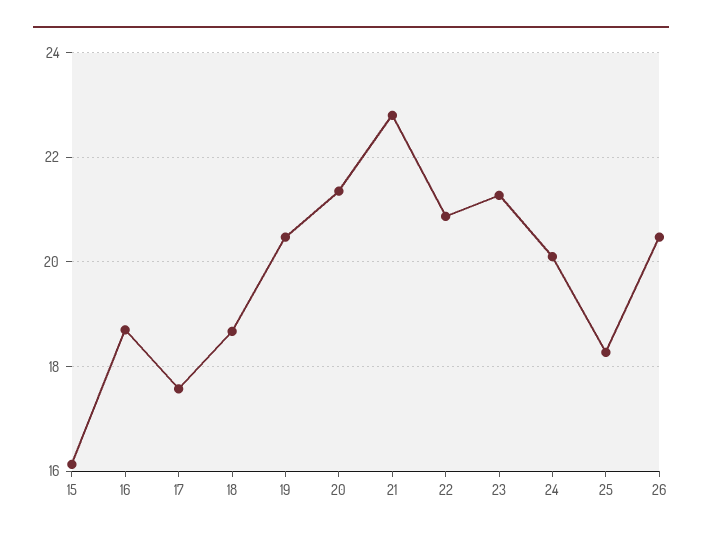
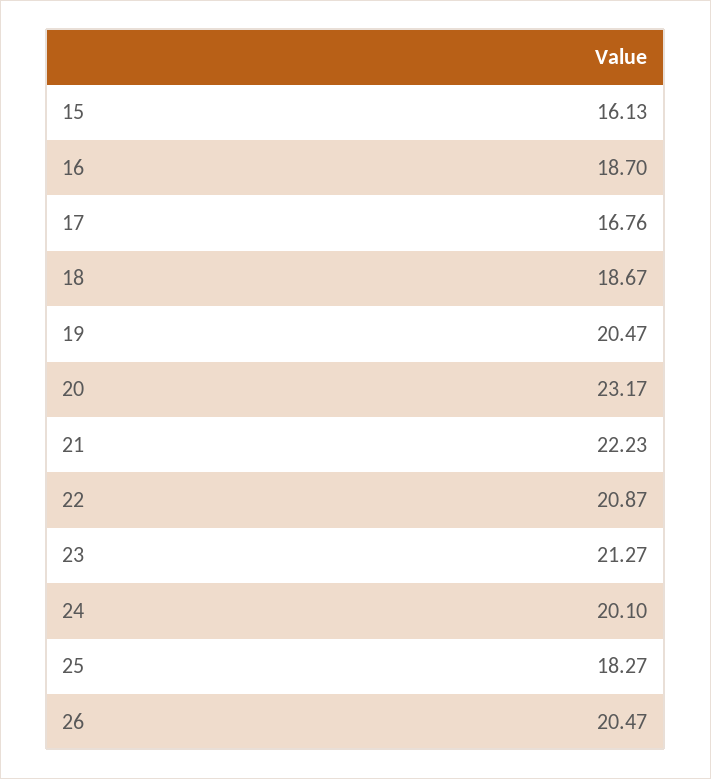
  {
    "15": 16.13,
    "16": 18.7,
-   "17": 17.6,
+   "17": 16.76,
    "18": 18.67,
    "19": 20.47,
-   "20": 21.4,
+   "20": 23.17,
-   "21": 22.8,
+   "21": 22.23,
    "22": 20.87,
    "23": 21.27,
    "24": 20.1,
    "25": 18.27,
    "26": 20.47
  }

